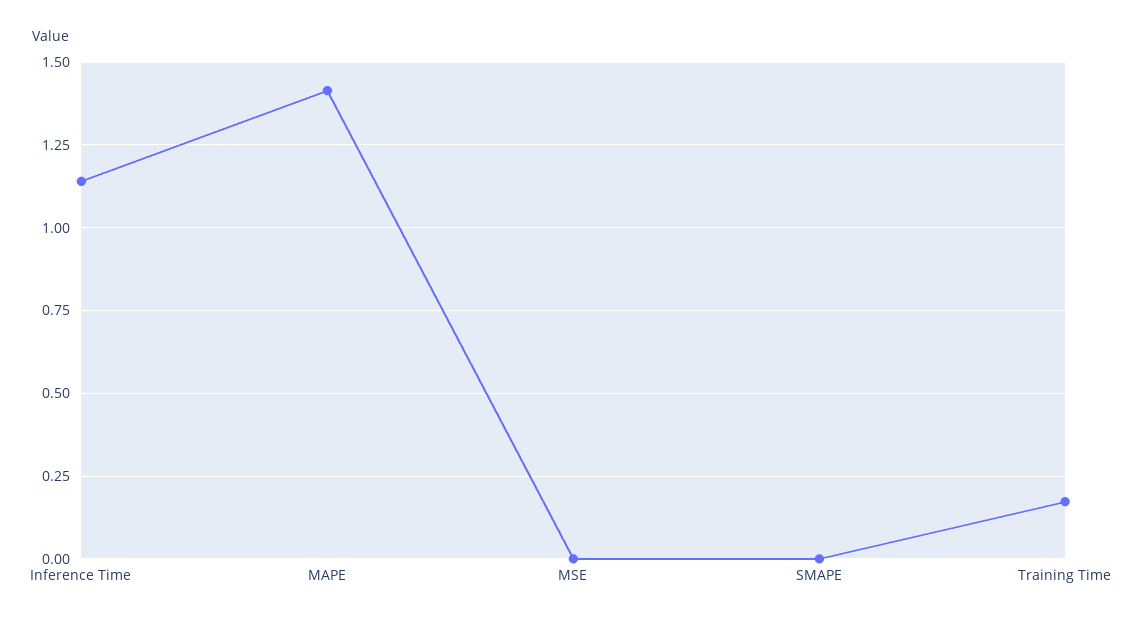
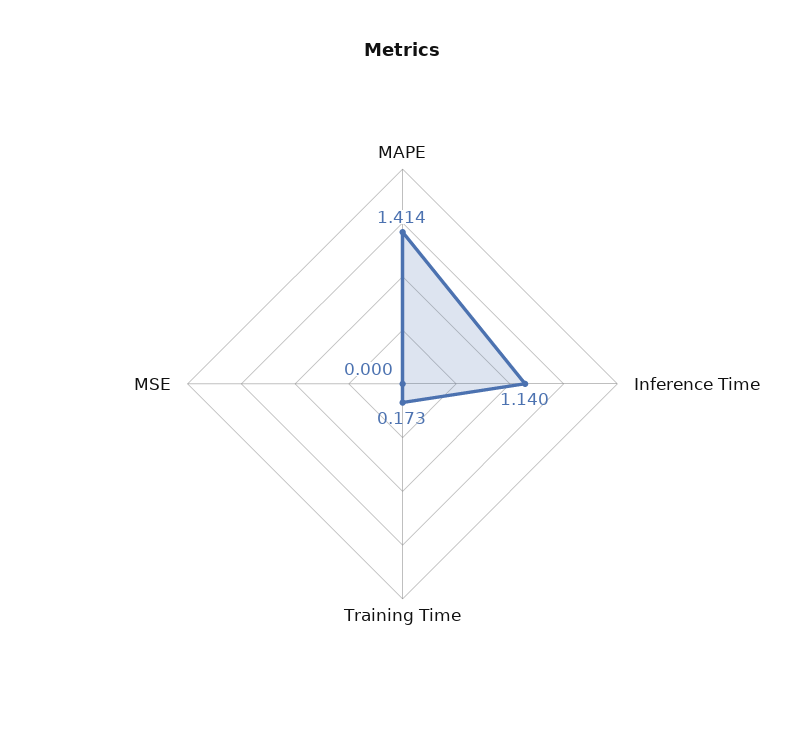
  {
    "Inference Time": 1.14,
    "MAPE": 1.414,
    "MSE": 0,
-   "SMAPE": 0,
    "Training Time": 0.173
  }

